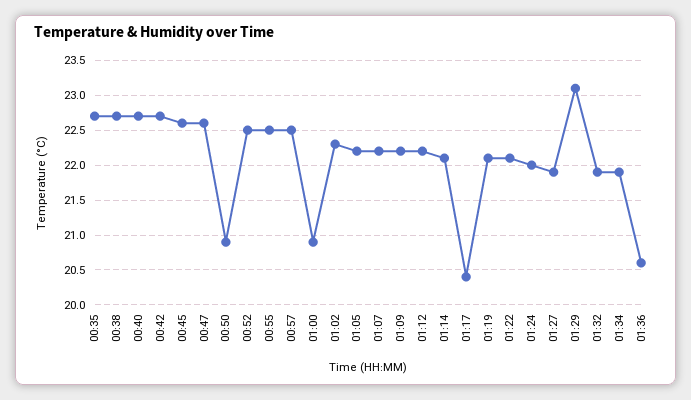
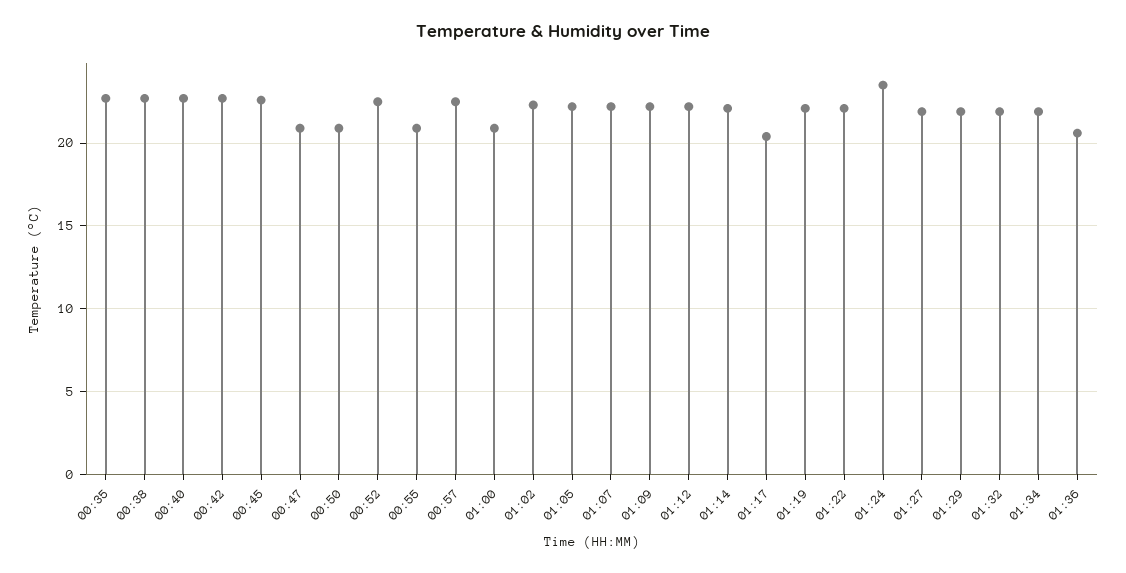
  {
    "00:35": 22.7,
    "00:38": 22.7,
    "00:40": 22.7,
    "00:42": 22.7,
    "00:45": 22.6,
-   "00:47": 22.6,
+   "00:47": 21,
    "00:50": 20.9,
    "00:52": 22.5,
-   "00:55": 22.5,
+   "00:55": 21,
    "00:57": 22.5,
    "01:00": 20.9,
    "01:02": 22.3,
    "01:05": 22.2,
    "01:07": 22.2,
    "01:09": 22.2,
    "01:12": 22.2,
    "01:14": 22.1,
    "01:17": 20.4,
    "01:19": 22.1,
    "01:22": 22.1,
-   "01:24": 22,
+   "01:24": 23.5,
    "01:27": 21.9,
-   "01:29": 23.1,
+   "01:29": 22,
    "01:32": 21.9,
    "01:34": 21.9,
    "01:36": 20.6
  }

